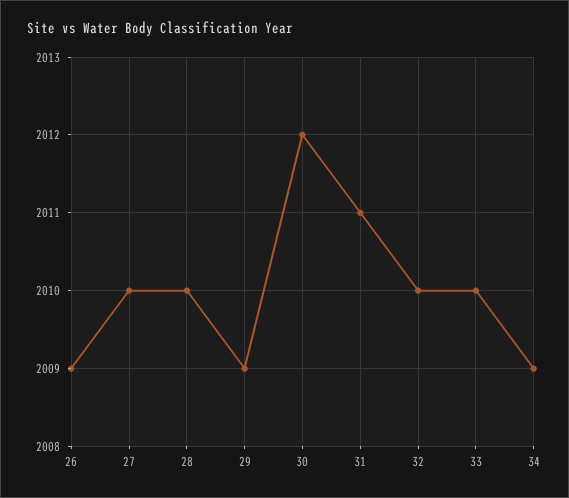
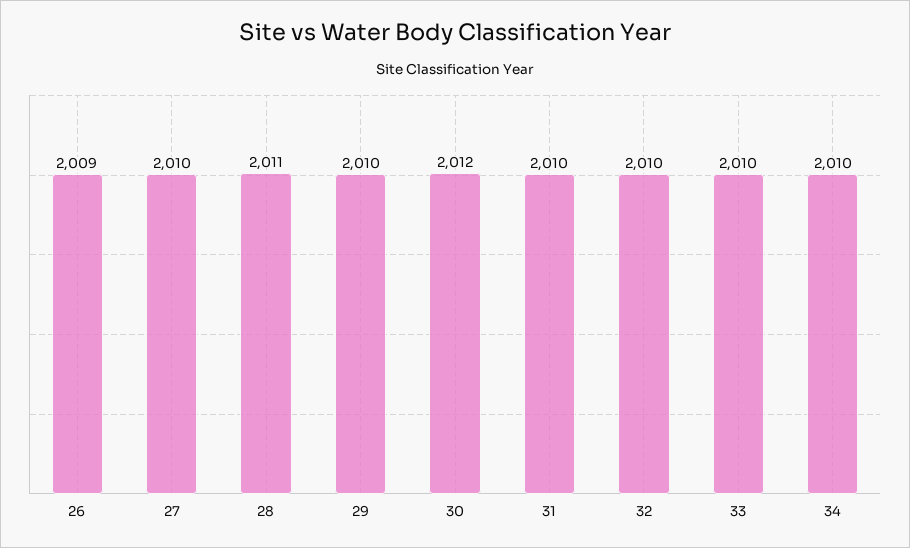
  {
    "26": 2009,
    "27": 2010,
-   "28": 2010,
+   "28": 2011,
-   "29": 2009,
+   "29": 2010,
    "30": 2012,
-   "31": 2011,
+   "31": 2010,
    "32": 2010,
    "33": 2010,
-   "34": 2009
+   "34": 2010
  }

